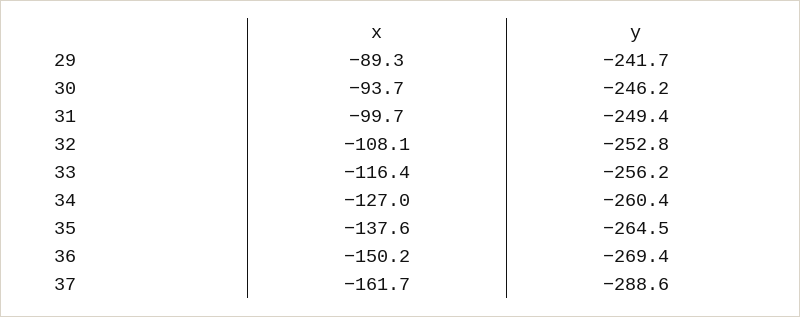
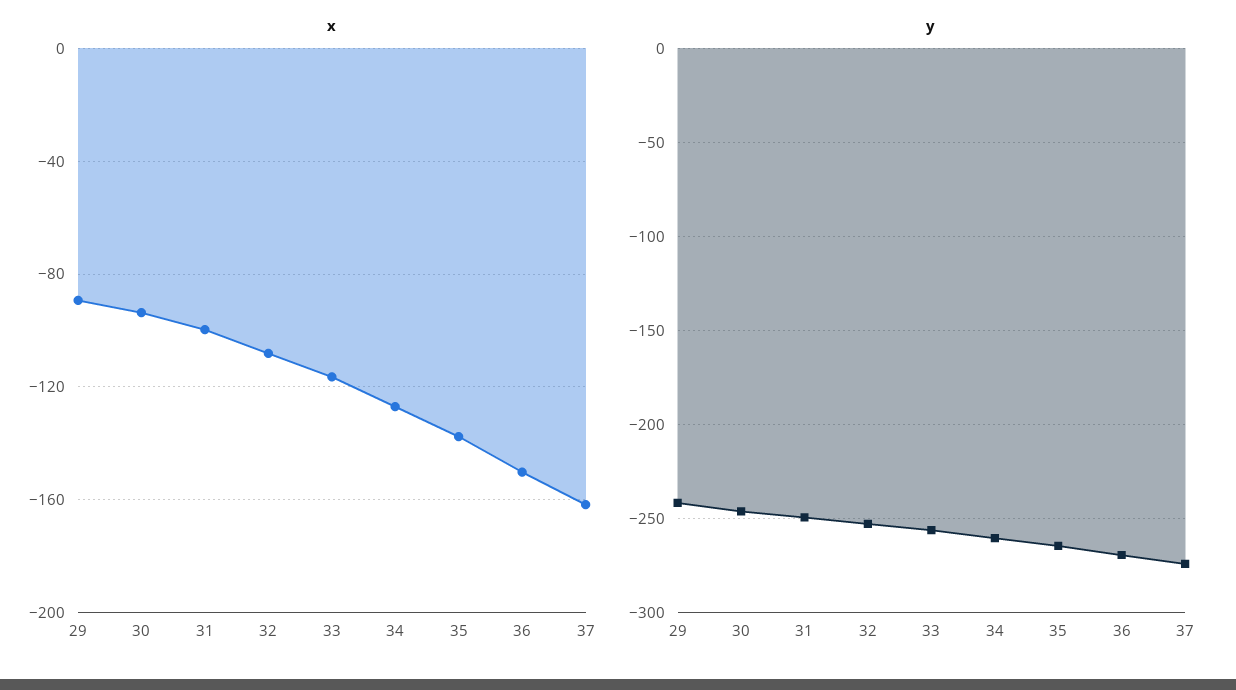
  {
    "x": {
      "29": -89.3,
      "30": -93.7,
      "31": -99.7,
      "32": -108.1,
      "33": -116.4,
      "34": -127,
      "35": -137.6,
      "36": -150.2,
      "37": -161.7
    },
    "y": {
      "29": -241.7,
      "30": -246.2,
      "31": -249.4,
      "32": -252.8,
      "33": -256.2,
      "34": -260.4,
      "35": -264.5,
      "36": -269.4,
-     "37": -288.6
+     "37": -275
    }
  }

